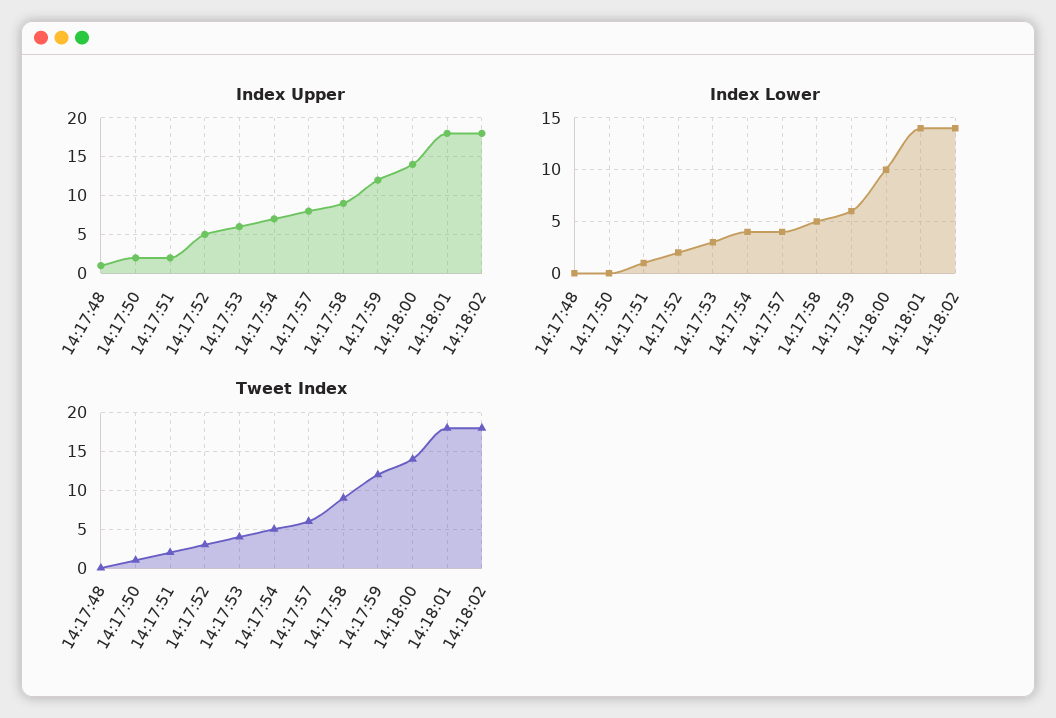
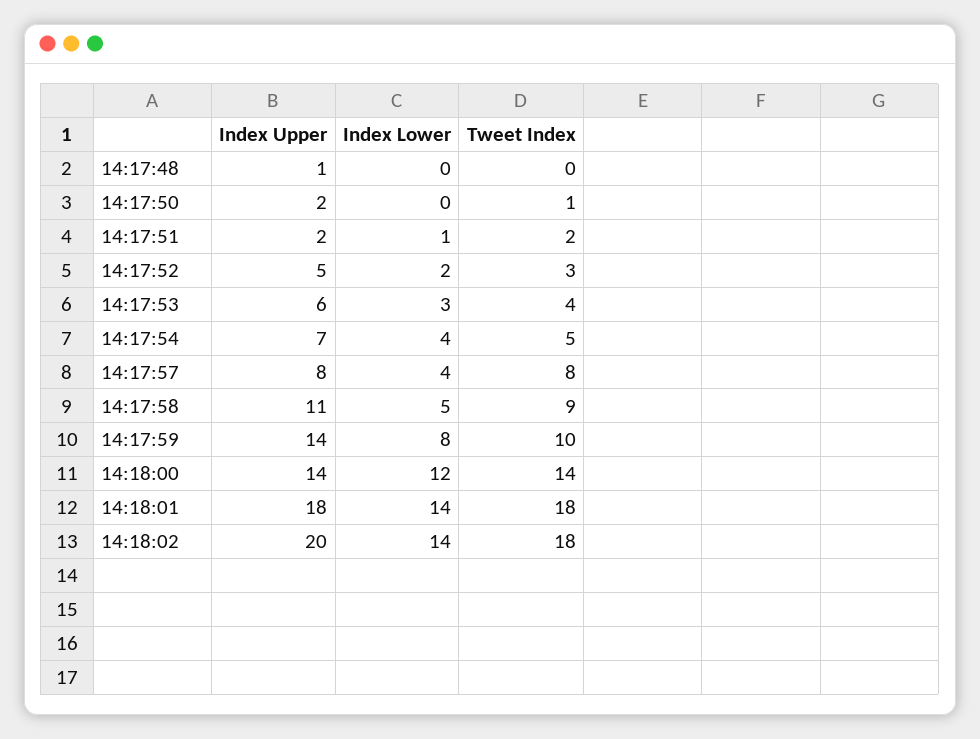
  {
    "Index Upper": {
      "14:17:48": 1,
      "14:17:50": 2,
      "14:17:51": 2,
      "14:17:52": 5,
      "14:17:53": 6,
      "14:17:54": 7,
      "14:17:57": 8,
-     "14:17:58": 9,
+     "14:17:58": 11,
-     "14:17:59": 12,
+     "14:17:59": 14,
      "14:18:00": 14,
      "14:18:01": 18,
-     "14:18:02": 18
+     "14:18:02": 20
    },
    "Index Lower": {
      "14:17:48": 0,
      "14:17:50": 0,
      "14:17:51": 1,
      "14:17:52": 2,
      "14:17:53": 3,
      "14:17:54": 4,
      "14:17:57": 4,
      "14:17:58": 5,
-     "14:17:59": 6,
+     "14:17:59": 8,
-     "14:18:00": 10,
+     "14:18:00": 12,
      "14:18:01": 14,
      "14:18:02": 14
    },
    "Tweet Index": {
      "14:17:48": 0,
      "14:17:50": 1,
      "14:17:51": 2,
      "14:17:52": 3,
      "14:17:53": 4,
      "14:17:54": 5,
-     "14:17:57": 6,
+     "14:17:57": 8,
      "14:17:58": 9,
-     "14:17:59": 12,
+     "14:17:59": 10,
      "14:18:00": 14,
      "14:18:01": 18,
      "14:18:02": 18
    }
  }

